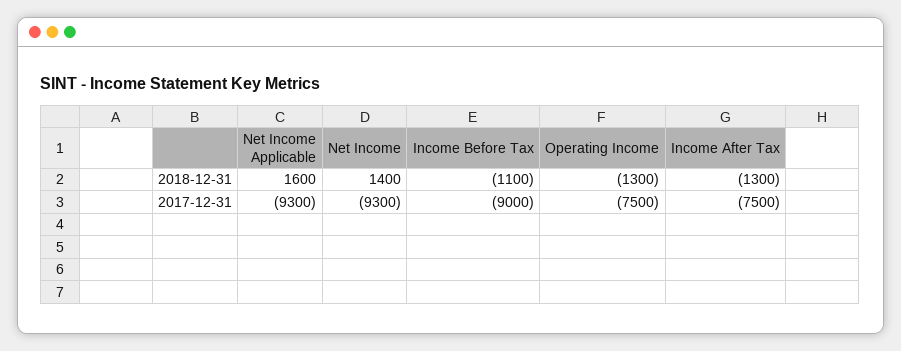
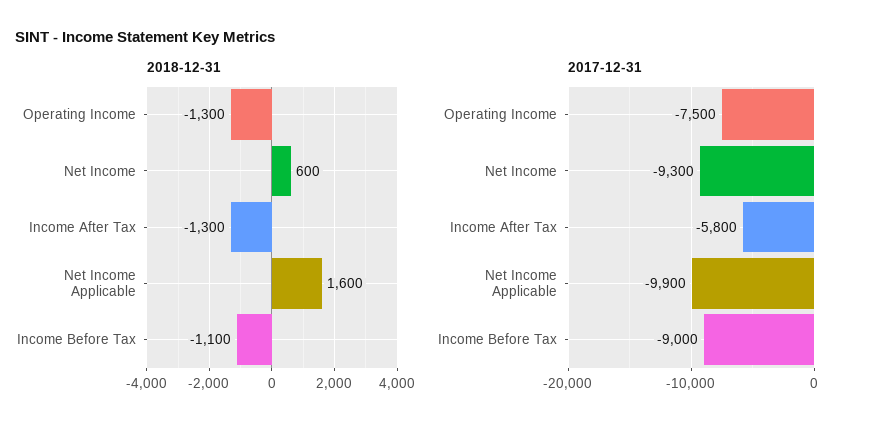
  {
    "2018-12-31": {
      "Net Income Applicable": 1600,
-     "Net Income": 1400,
+     "Net Income": 600,
      "Income Before Tax": -1100,
      "Operating Income": -1300,
      "Income After Tax": -1300
    },
    "2017-12-31": {
-     "Net Income Applicable": -9300,
+     "Net Income Applicable": -9900,
      "Net Income": -9300,
      "Income Before Tax": -9000,
      "Operating Income": -7500,
-     "Income After Tax": -7500
+     "Income After Tax": -5800
    }
  }

